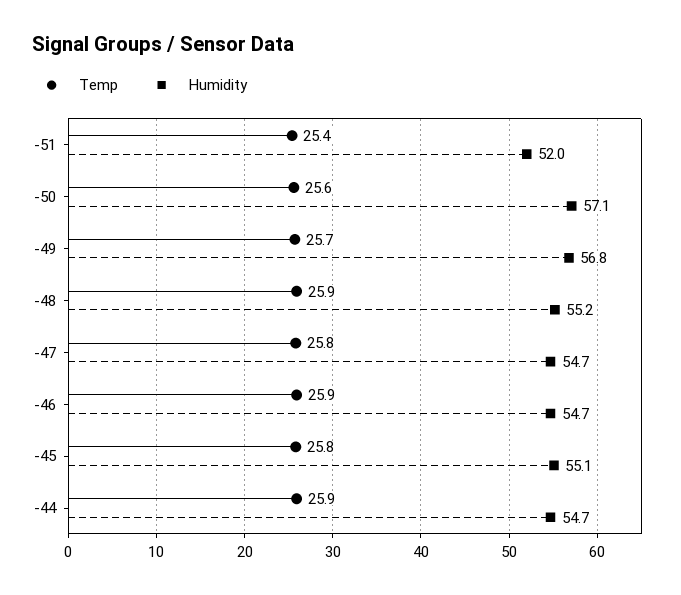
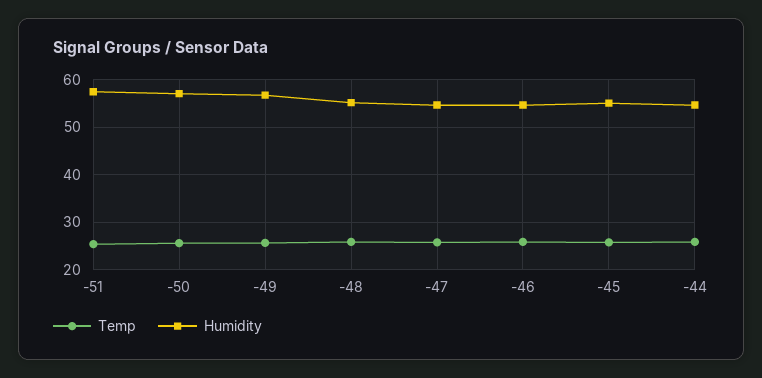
  {
    "Temp": {
      "-51": 25.4,
      "-50": 25.6,
      "-49": 25.7,
      "-48": 25.9,
      "-47": 25.8,
      "-46": 25.9,
      "-45": 25.8,
      "-44": 25.9
    },
    "Humidity": {
-     "-51": 52,
+     "-51": 58,
      "-50": 57.1,
      "-49": 56.8,
      "-48": 55.2,
      "-47": 54.7,
      "-46": 54.7,
      "-45": 55.1,
      "-44": 54.7
    }
  }

